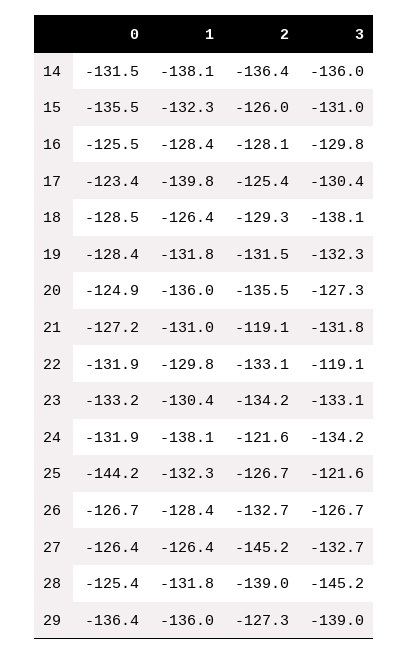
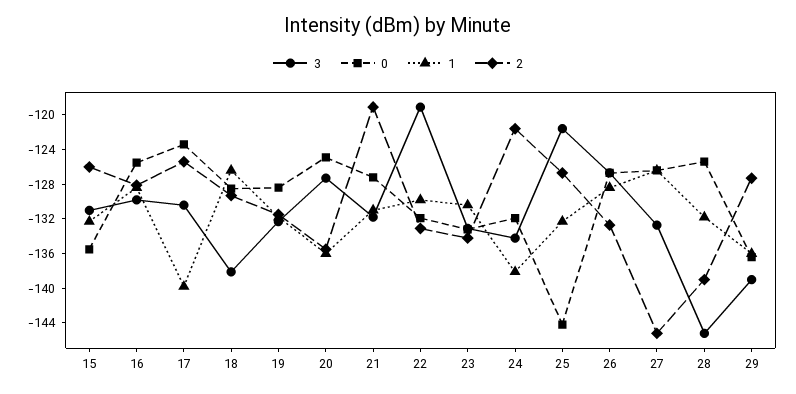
  {
    "0": {
-     "14": -131.5,
      "15": -135.5,
      "16": -125.5,
      "17": -123.4,
      "18": -128.5,
      "19": -128.4,
      "20": -124.9,
      "21": -127.2,
      "22": -131.9,
      "23": -133.2,
      "24": -131.9,
      "25": -144.2,
      "26": -126.7,
      "27": -126.4,
      "28": -125.4,
      "29": -136.4
    },
    "1": {
-     "14": -138.1,
      "15": -132.3,
      "16": -128.4,
      "17": -139.8,
      "18": -126.4,
      "19": -131.8,
      "20": -136,
      "21": -131,
      "22": -129.8,
      "23": -130.4,
      "24": -138.1,
      "25": -132.3,
      "26": -128.4,
      "27": -126.4,
      "28": -131.8,
      "29": -136
    },
    "2": {
-     "14": -136.4,
      "15": -126,
      "16": -128.1,
      "17": -125.4,
      "18": -129.3,
      "19": -131.5,
      "20": -135.5,
      "21": -119.1,
      "22": -133.1,
      "23": -134.2,
      "24": -121.6,
      "25": -126.7,
      "26": -132.7,
      "27": -145.2,
      "28": -139,
      "29": -127.3
    },
    "3": {
-     "14": -136,
      "15": -131,
      "16": -129.8,
      "17": -130.4,
      "18": -138.1,
      "19": -132.3,
      "20": -127.3,
      "21": -131.8,
      "22": -119.1,
      "23": -133.1,
      "24": -134.2,
      "25": -121.6,
      "26": -126.7,
      "27": -132.7,
      "28": -145.2,
      "29": -139
    }
  }

